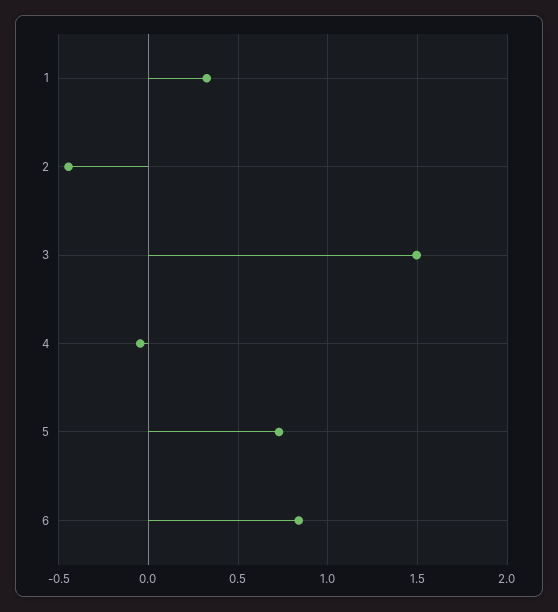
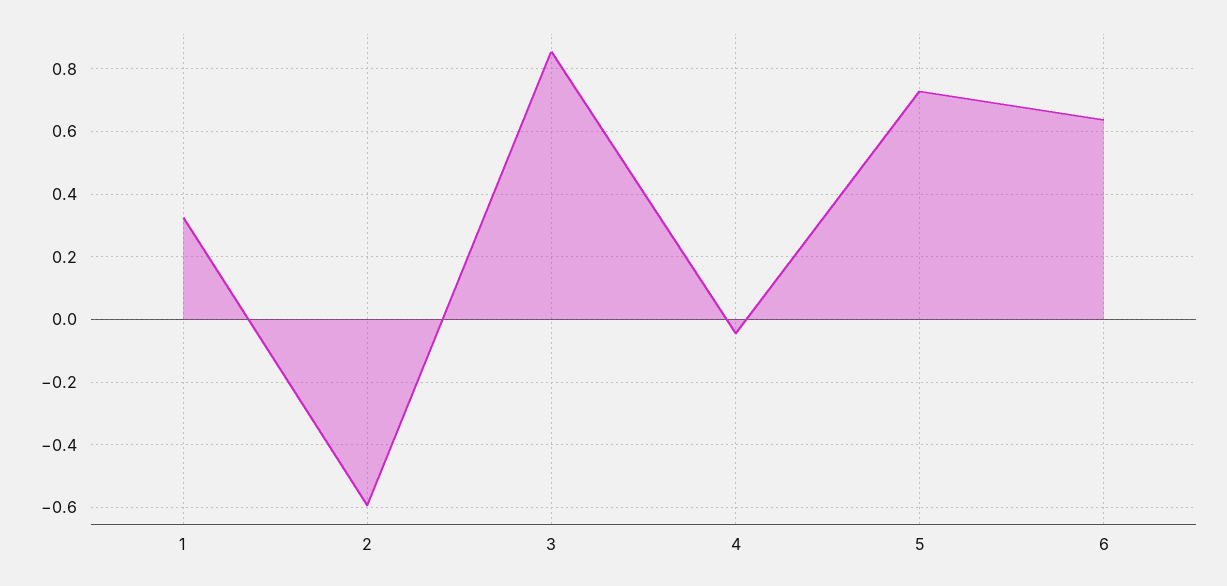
  {
    "1": 0.32,
-   "2": -0.45,
+   "2": -0.6,
-   "3": 1.5,
+   "3": 0.86,
    "4": -0.04,
    "5": 0.72,
-   "6": 0.85
+   "6": 0.64
  }

